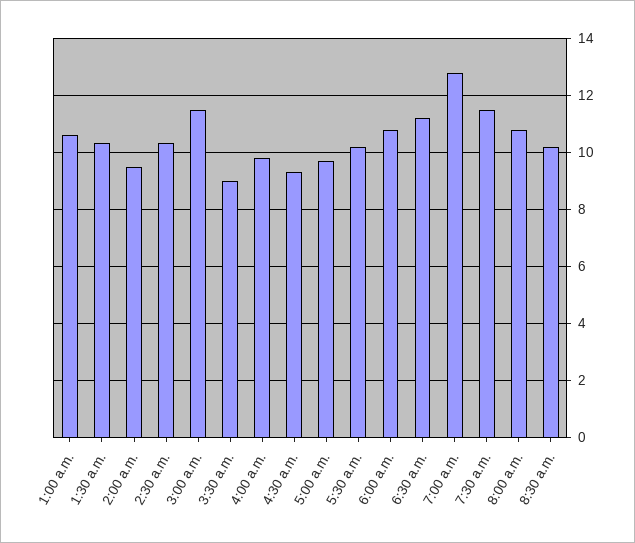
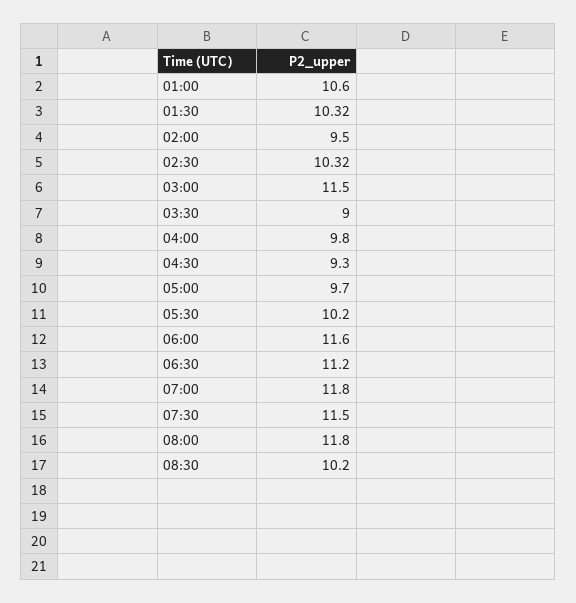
  {
    "1:00 a.m.": 10.6,
    "1:30 a.m.": 10.32,
    "2:00 a.m.": 9.5,
    "2:30 a.m.": 10.32,
    "3:00 a.m.": 11.5,
    "3:30 a.m.": 9,
    "4:00 a.m.": 9.8,
    "4:30 a.m.": 9.3,
    "5:00 a.m.": 9.7,
    "5:30 a.m.": 10.2,
-   "6:00 a.m.": 10.75,
+   "6:00 a.m.": 11.6,
    "6:30 a.m.": 11.2,
-   "7:00 a.m.": 12.75,
+   "7:00 a.m.": 11.8,
    "7:30 a.m.": 11.5,
-   "8:00 a.m.": 10.75,
+   "8:00 a.m.": 11.8,
    "8:30 a.m.": 10.2
  }

